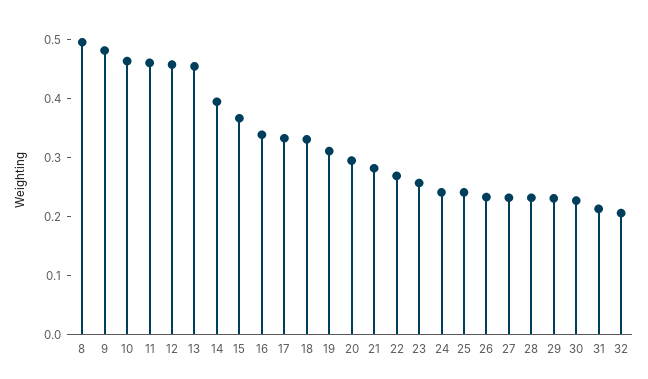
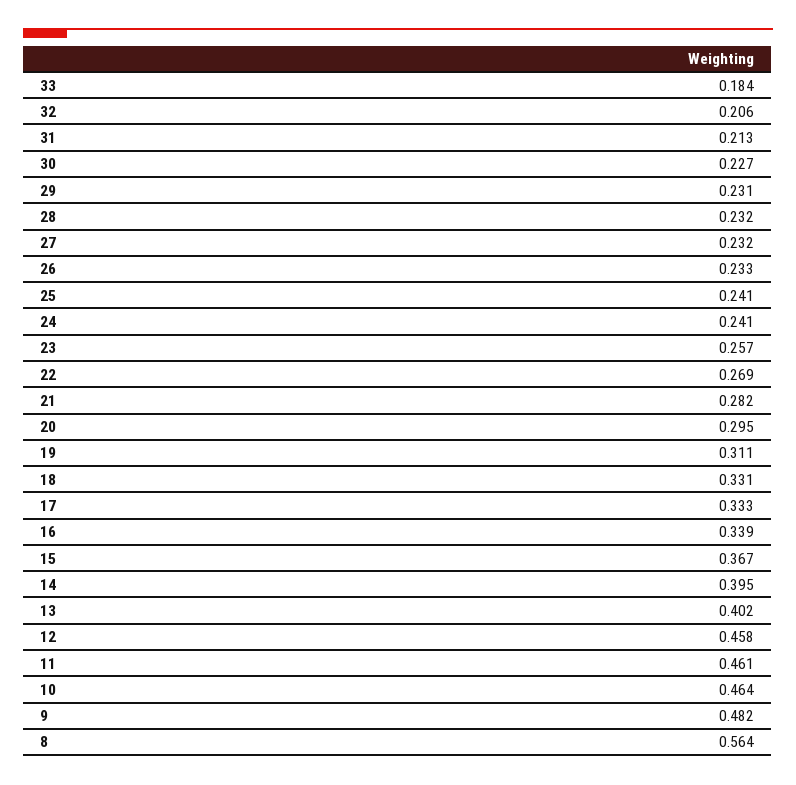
  {
-   "8": 0.5,
+   "8": 0.564,
    "9": 0.482,
    "10": 0.464,
    "11": 0.461,
    "12": 0.458,
-   "13": 0.46,
+   "13": 0.402,
    "14": 0.395,
    "15": 0.367,
    "16": 0.339,
    "17": 0.333,
    "18": 0.331,
    "19": 0.311,
    "20": 0.295,
    "21": 0.282,
    "22": 0.269,
    "23": 0.257,
    "24": 0.241,
    "25": 0.241,
    "26": 0.233,
    "27": 0.232,
    "28": 0.232,
    "29": 0.231,
    "30": 0.227,
    "31": 0.213,
-   "32": 0.206
+   "32": 0.206,
+   "33": 0.184
  }

